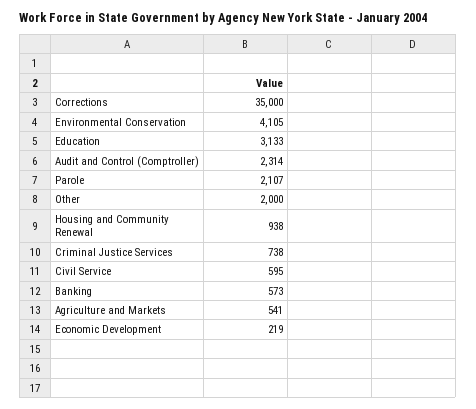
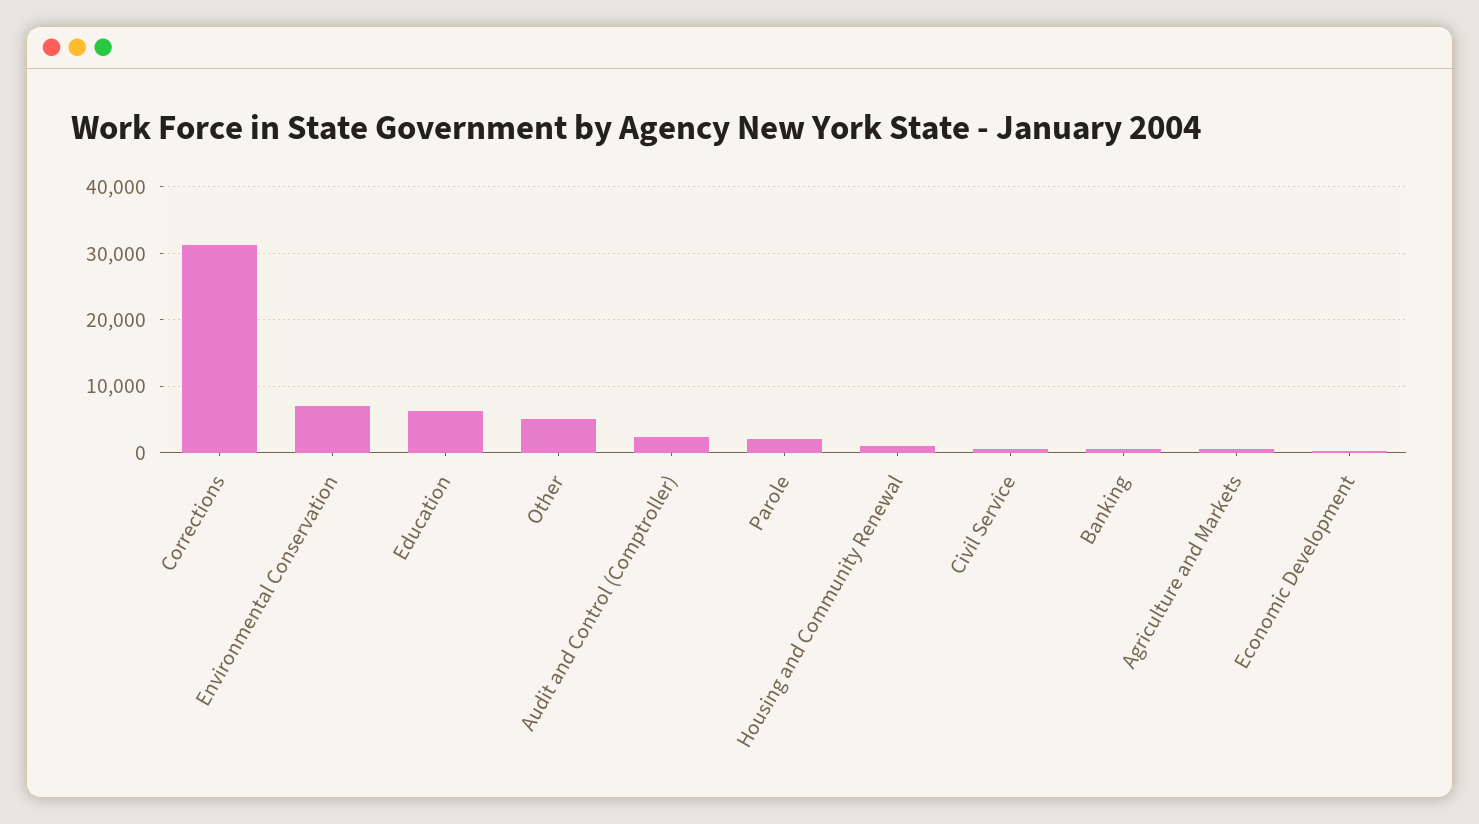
  {
-   "Corrections": 35000,
+   "Corrections": 31000,
-   "Environmental Conservation": 4105,
+   "Environmental Conservation": 7000,
-   "Education": 3133,
+   "Education": 6000,
    "Audit and Control (Comptroller)": 2314,
    "Parole": 2107,
-   "Other": 2000,
+   "Other": 5000,
    "Housing and Community Renewal": 938,
-   "Criminal Justice Services": 738,
    "Civil Service": 595,
    "Banking": 573,
    "Agriculture and Markets": 541,
    "Economic Development": 219
  }

